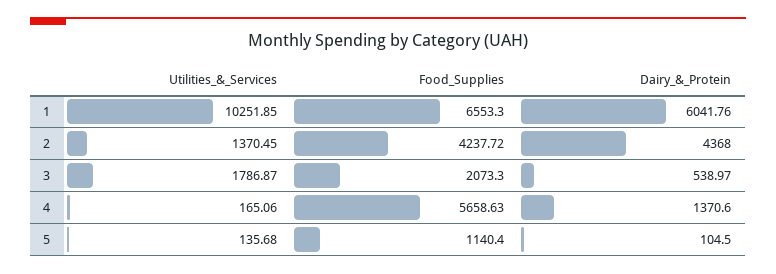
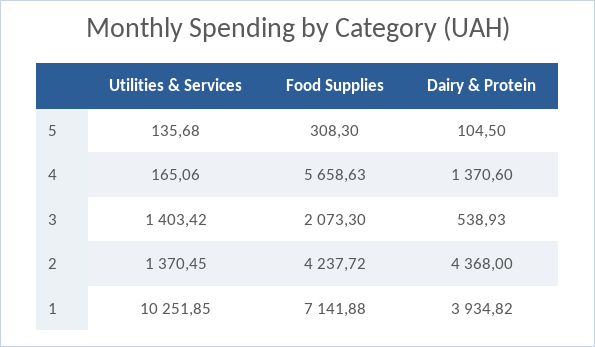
  {
    "Utilities_&_Services": {
      "1": 10251.85,
      "2": 1370.45,
-     "3": 1786.87,
+     "3": 1403.42,
      "4": 165.06,
      "5": 135.68
    },
    "Food_Supplies": {
-     "1": 6553.3,
+     "1": 7141.88,
      "2": 4237.72,
      "3": 2073.3,
      "4": 5658.63,
-     "5": 1140.4
+     "5": 308.3
    },
    "Dairy_&_Protein": {
-     "1": 6041.76,
+     "1": 3934.82,
      "2": 4368,
-     "3": 538.97,
+     "3": 538.93,
      "4": 1370.6,
      "5": 104.5
    }
  }

